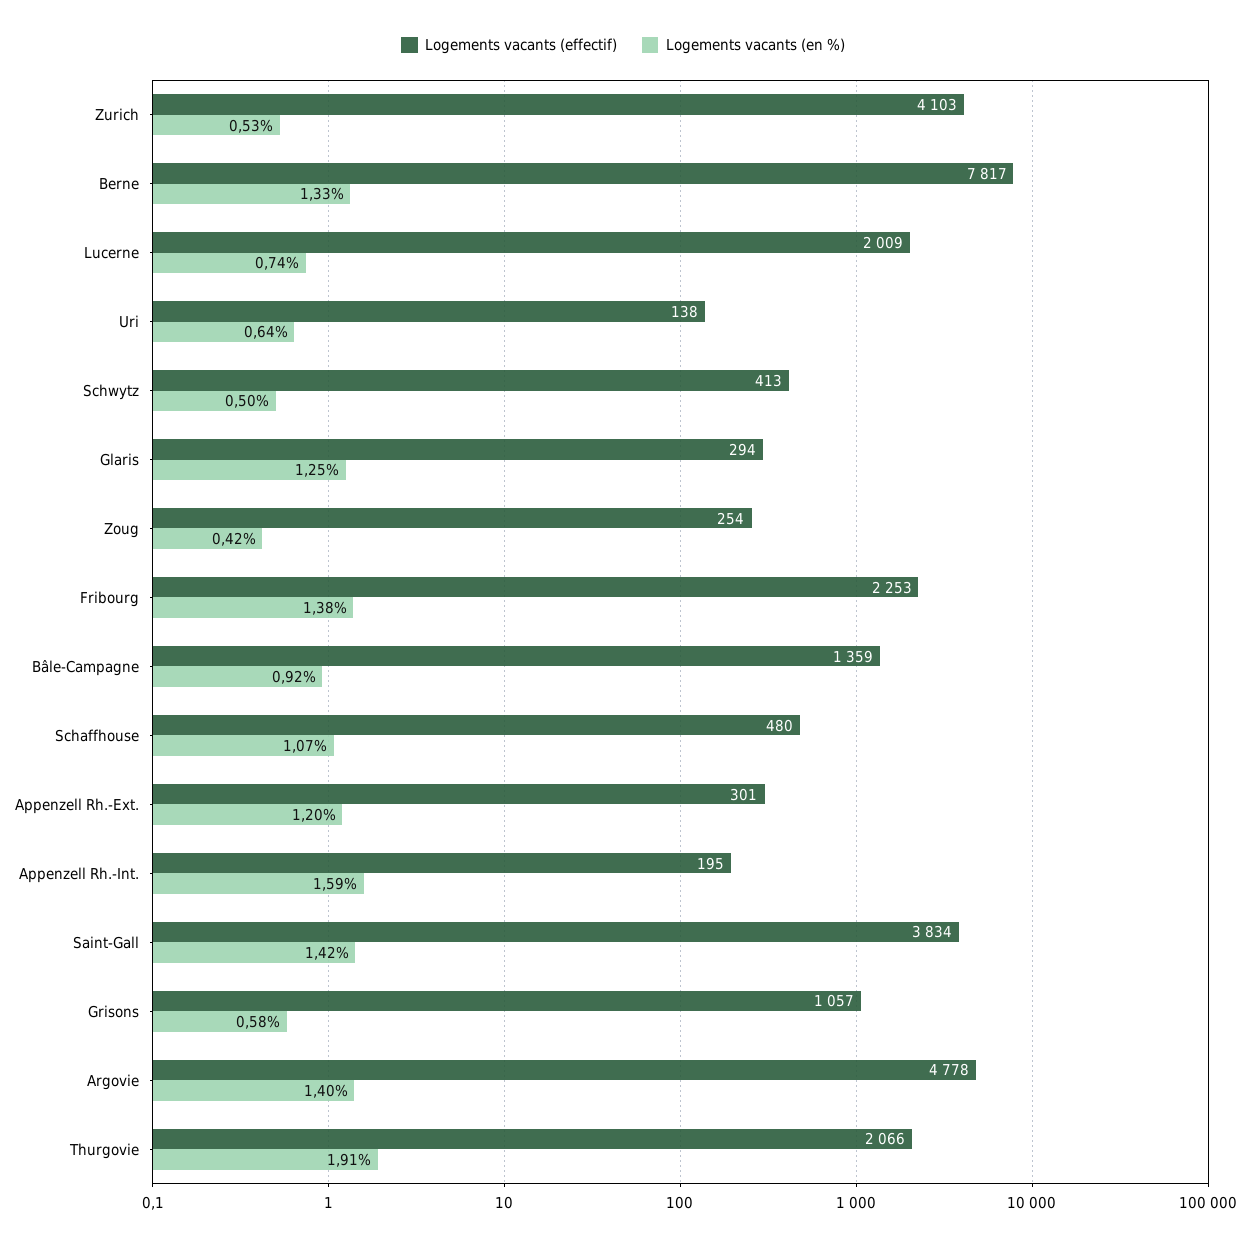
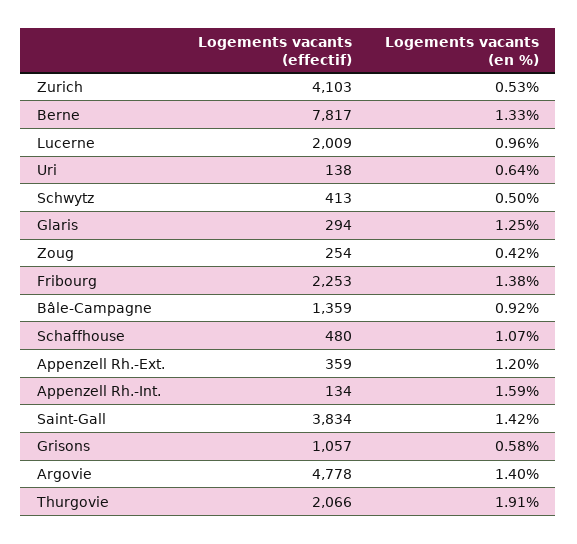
  {
    "Logements vacants (effectif)": {
      "Zurich": 4103,
      "Berne": 7817,
      "Lucerne": 2009,
      "Uri": 138,
      "Schwytz": 413,
      "Glaris": 294,
      "Zoug": 254,
      "Fribourg": 2253,
      "Bâle-Campagne": 1359,
      "Schaffhouse": 480,
-     "Appenzell Rh.-Ext.": 301,
+     "Appenzell Rh.-Ext.": 359,
-     "Appenzell Rh.-Int.": 195,
+     "Appenzell Rh.-Int.": 134,
      "Saint-Gall": 3834,
      "Grisons": 1057,
      "Argovie": 4778,
      "Thurgovie": 2066
    },
    "Logements vacants (en %)": {
      "Zurich": 0.53,
      "Berne": 1.33,
-     "Lucerne": 0.74,
+     "Lucerne": 0.96,
      "Uri": 0.64,
      "Schwytz": 0.5,
      "Glaris": 1.25,
      "Zoug": 0.42,
      "Fribourg": 1.38,
      "Bâle-Campagne": 0.92,
      "Schaffhouse": 1.07,
      "Appenzell Rh.-Ext.": 1.2,
      "Appenzell Rh.-Int.": 1.59,
      "Saint-Gall": 1.42,
      "Grisons": 0.58,
      "Argovie": 1.4,
      "Thurgovie": 1.91
    }
  }

